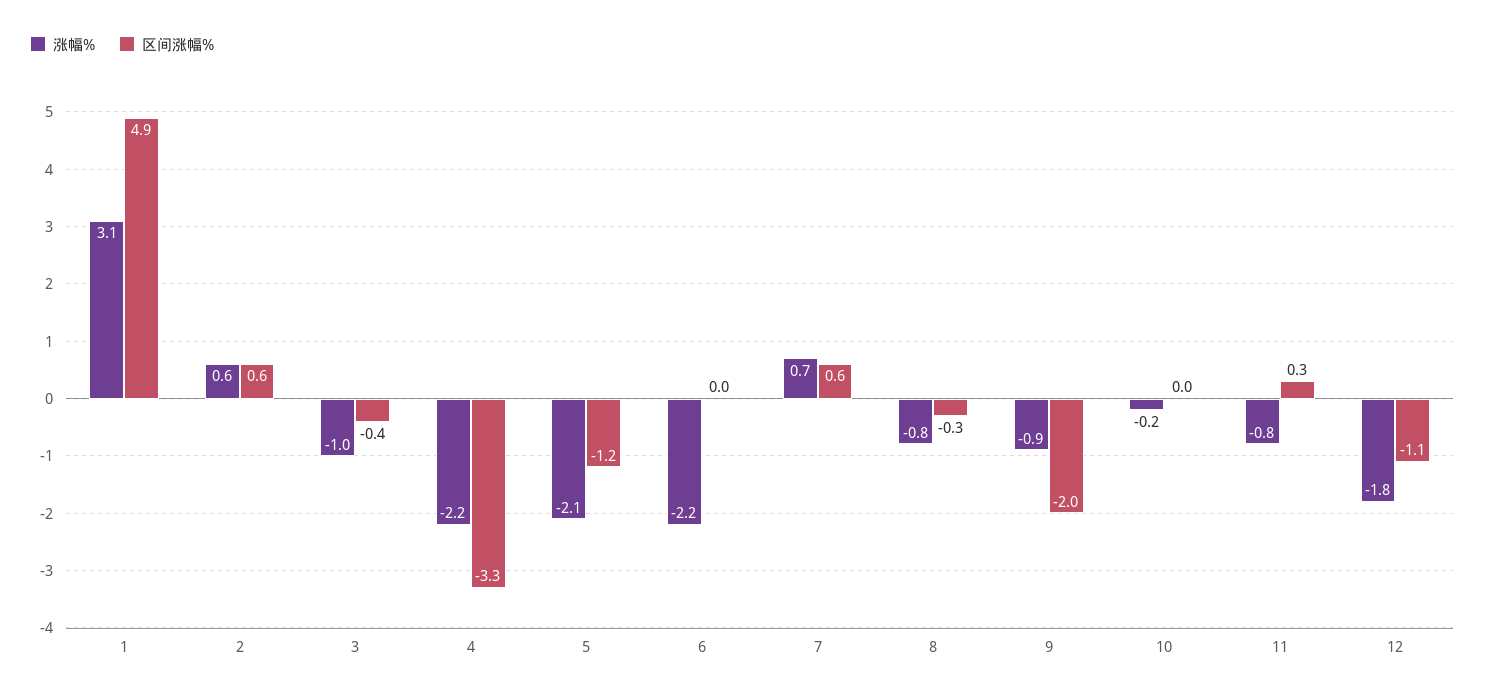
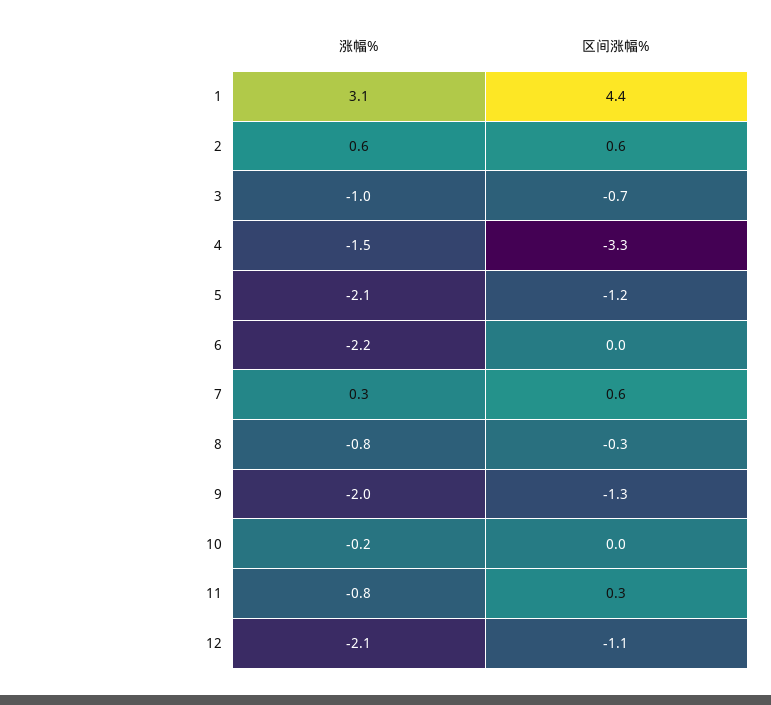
  {
    "涨幅%": {
      "1": 3.1,
      "2": 0.6,
      "3": -1,
-     "4": -2.2,
+     "4": -1.5,
      "5": -2.1,
      "6": -2.2,
-     "7": 0.7,
+     "7": 0.3,
      "8": -0.8,
-     "9": -0.9,
+     "9": -2,
      "10": -0.2,
      "11": -0.8,
-     "12": -1.8
+     "12": -2.1
    },
    "区间涨幅%": {
-     "1": 4.9,
+     "1": 4.4,
      "2": 0.6,
-     "3": -0.4,
+     "3": -0.7,
      "4": -3.3,
      "5": -1.2,
      "6": 0,
      "7": 0.6,
      "8": -0.3,
-     "9": -2,
+     "9": -1.3,
      "10": 0,
      "11": 0.3,
      "12": -1.1
    }
  }

